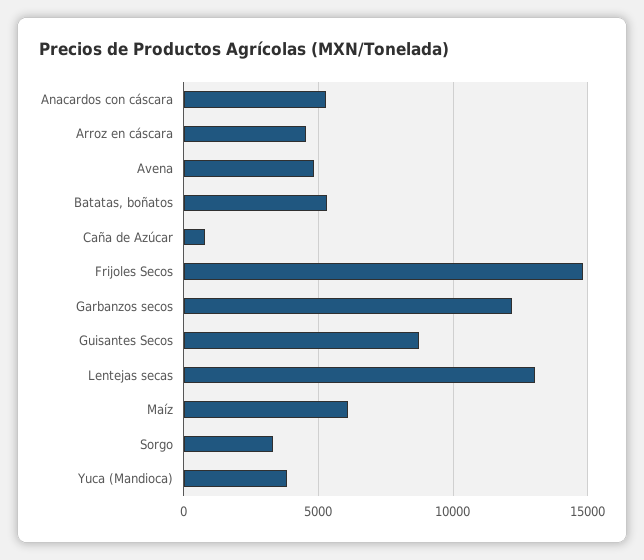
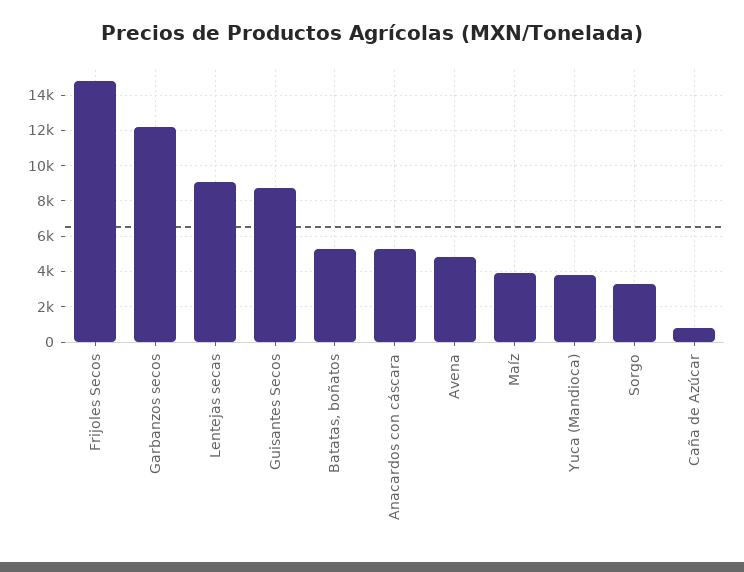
  {
    "Anacardos con cáscara": 5500,
-   "Arroz en cáscara": 4500,
    "Avena": 5000,
    "Batatas, boñatos": 5500,
    "Caña de Azúcar": 1000,
    "Frijoles Secos": 15000,
    "Garbanzos secos": 12000,
    "Guisantes Secos": 8500,
-   "Lentejas secas": 13000,
+   "Lentejas secas": 9000,
-   "Maíz": 6000,
+   "Maíz": 4000,
    "Sorgo": 3500,
    "Yuca (Mandioca)": 4000
  }

